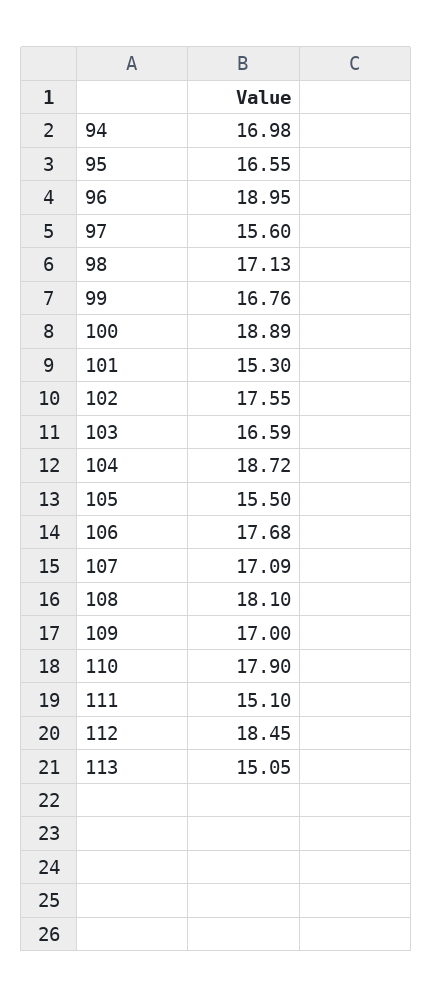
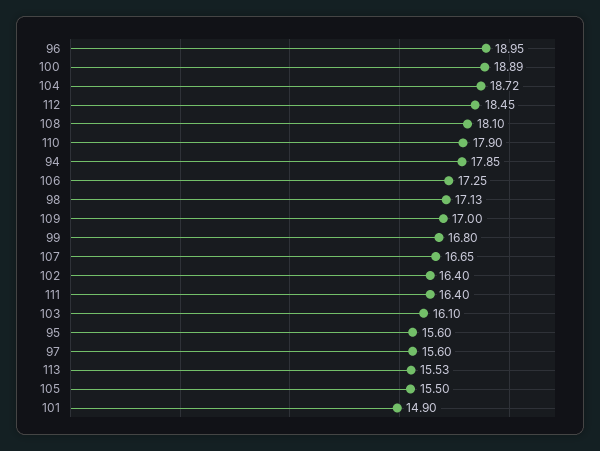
  {
-   "94": 16.98,
+   "94": 17.85,
-   "95": 16.55,
+   "95": 15.6,
    "96": 18.95,
    "97": 15.6,
    "98": 17.13,
-   "99": 16.76,
+   "99": 16.8,
    "100": 18.89,
-   "101": 15.3,
+   "101": 14.9,
-   "102": 17.55,
+   "102": 16.4,
-   "103": 16.59,
+   "103": 16.1,
    "104": 18.72,
    "105": 15.5,
-   "106": 17.68,
+   "106": 17.25,
-   "107": 17.09,
+   "107": 16.65,
    "108": 18.1,
    "109": 17,
    "110": 17.9,
-   "111": 15.1,
+   "111": 16.4,
    "112": 18.45,
-   "113": 15.05
+   "113": 15.53
  }

